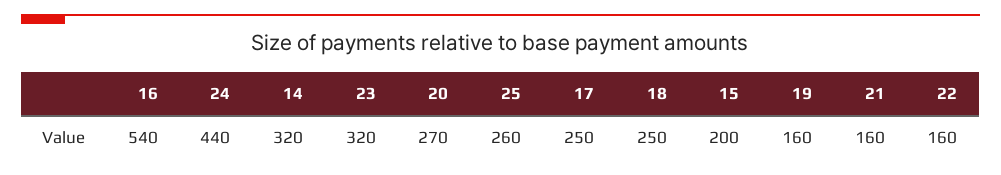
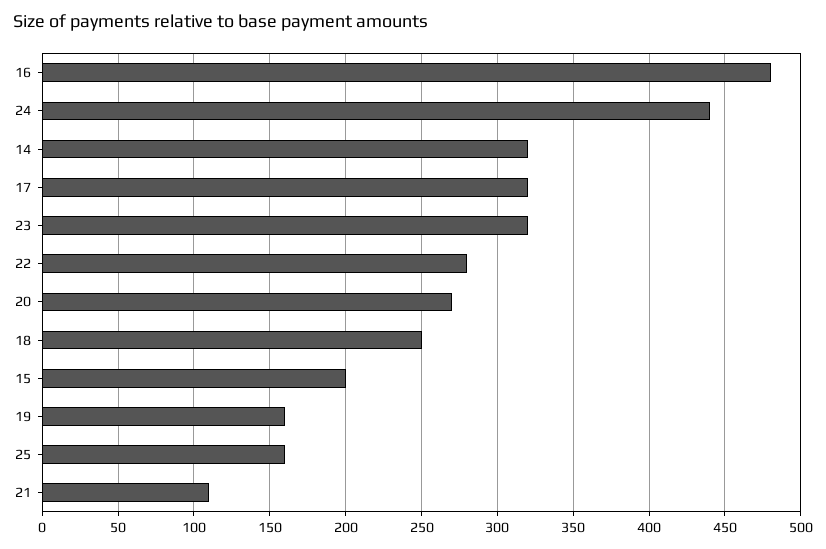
  {
-   "16": 540,
+   "16": 480,
    "24": 440,
    "14": 320,
    "23": 320,
    "20": 270,
-   "25": 260,
+   "25": 160,
-   "17": 250,
+   "17": 320,
    "18": 250,
    "15": 200,
    "19": 160,
-   "21": 160,
+   "21": 110,
-   "22": 160
+   "22": 280
  }

